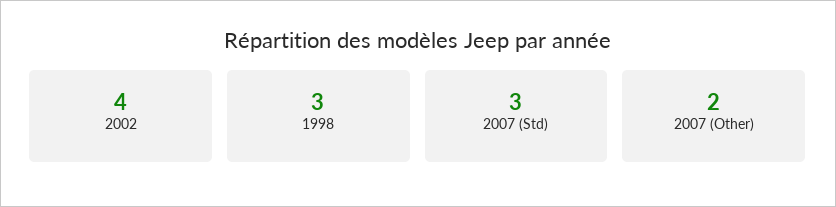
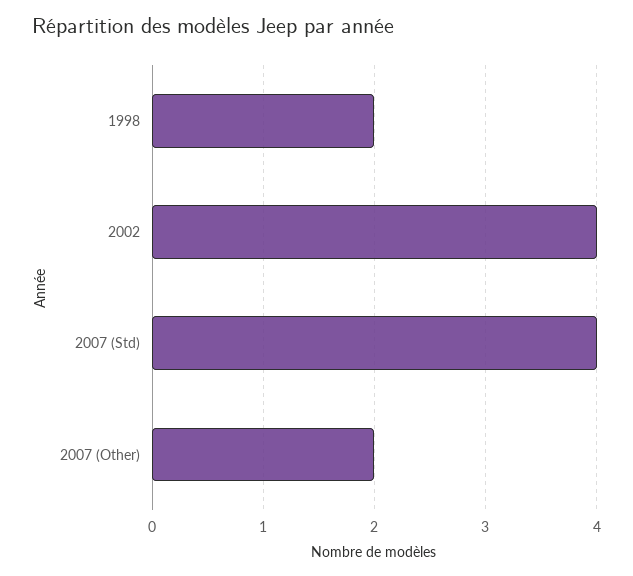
  {
    "2002": 4,
-   "1998": 3,
+   "1998": 2,
-   "2007 (Std)": 3,
+   "2007 (Std)": 4,
    "2007 (Other)": 2
  }

